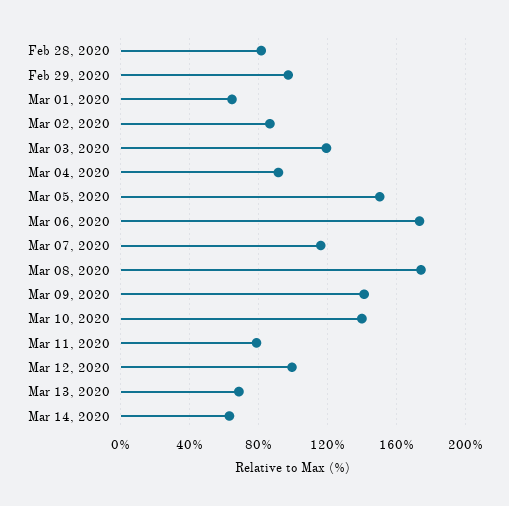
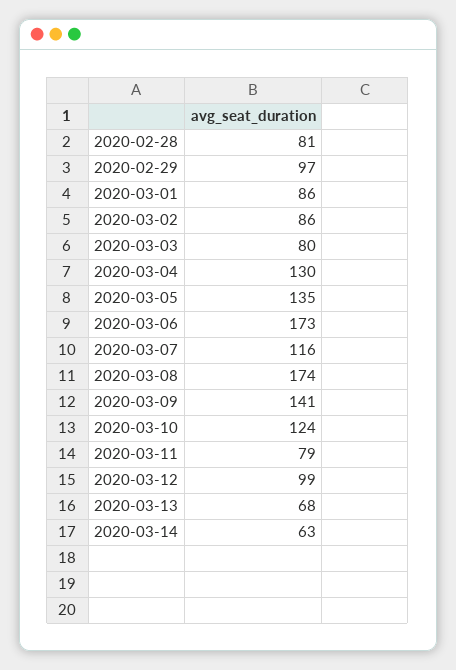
  {
    "Feb 28, 2020": 81,
    "Feb 29, 2020": 97,
-   "Mar 01, 2020": 65,
+   "Mar 01, 2020": 86,
    "Mar 02, 2020": 86,
-   "Mar 03, 2020": 120,
+   "Mar 03, 2020": 80,
-   "Mar 04, 2020": 90,
+   "Mar 04, 2020": 130,
-   "Mar 05, 2020": 150,
+   "Mar 05, 2020": 135,
    "Mar 06, 2020": 173,
    "Mar 07, 2020": 116,
    "Mar 08, 2020": 174,
    "Mar 09, 2020": 141,
-   "Mar 10, 2020": 140,
+   "Mar 10, 2020": 124,
    "Mar 11, 2020": 79,
    "Mar 12, 2020": 99,
    "Mar 13, 2020": 68,
    "Mar 14, 2020": 63
  }

